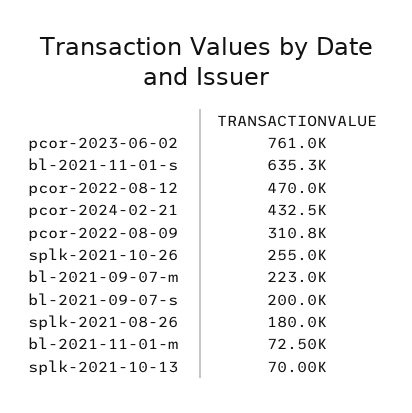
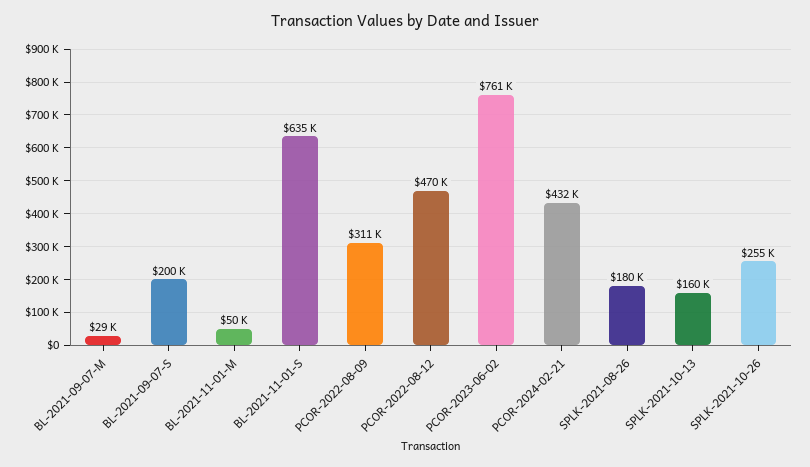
  {
    "pcor-2023-06-02": 761000,
    "bl-2021-11-01-s": 635300,
    "pcor-2022-08-12": 470000,
    "pcor-2024-02-21": 432500,
    "pcor-2022-08-09": 310800,
    "splk-2021-10-26": 255000,
-   "bl-2021-09-07-m": 223000,
+   "bl-2021-09-07-m": 29000,
    "bl-2021-09-07-s": 200000,
    "splk-2021-08-26": 180000,
-   "bl-2021-11-01-m": 72500,
+   "bl-2021-11-01-m": 50000,
-   "splk-2021-10-13": 70000
+   "splk-2021-10-13": 160000
  }

